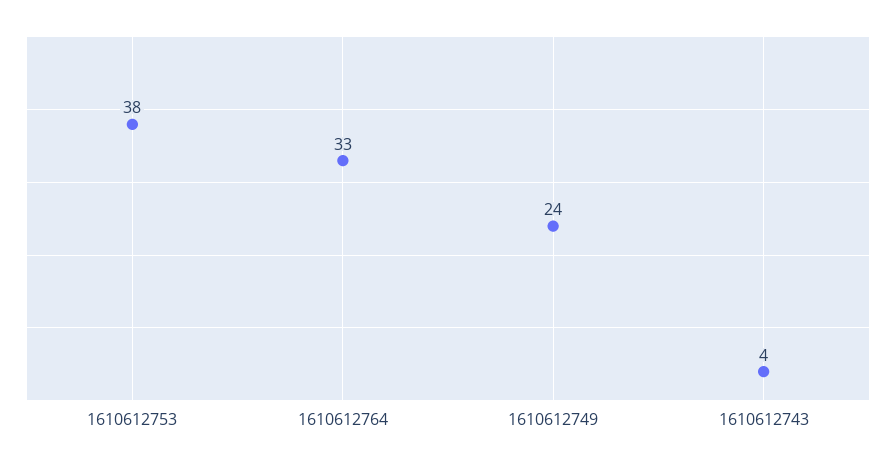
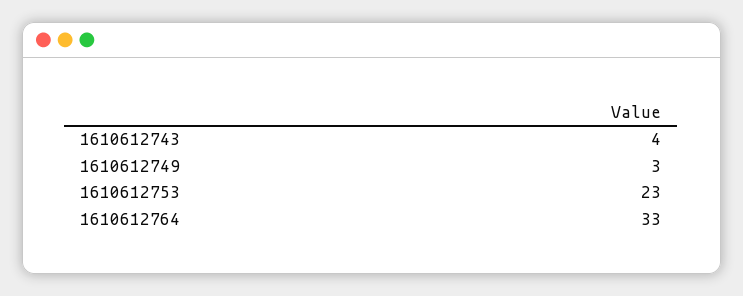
  {
-   "1610612753": 38,
+   "1610612753": 23,
    "1610612764": 33,
-   "1610612749": 24,
+   "1610612749": 3,
    "1610612743": 4
  }

